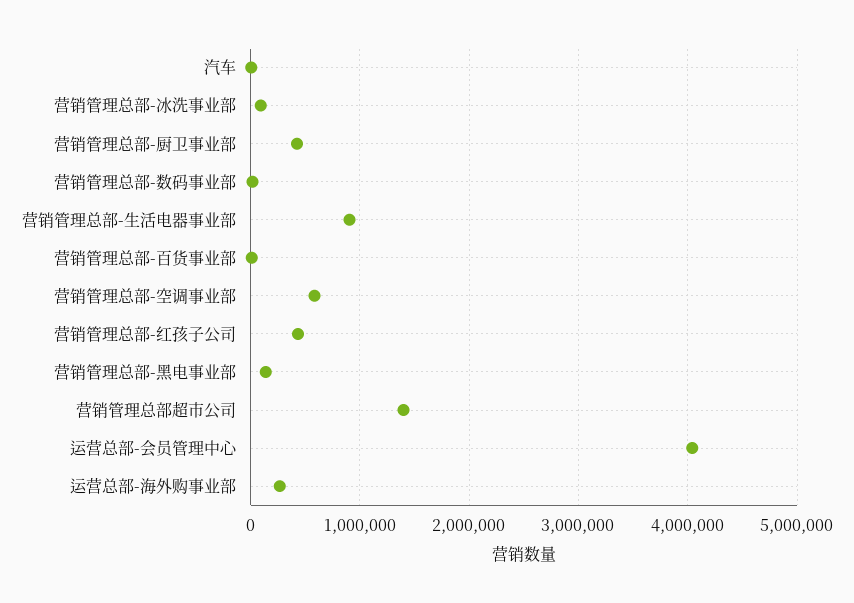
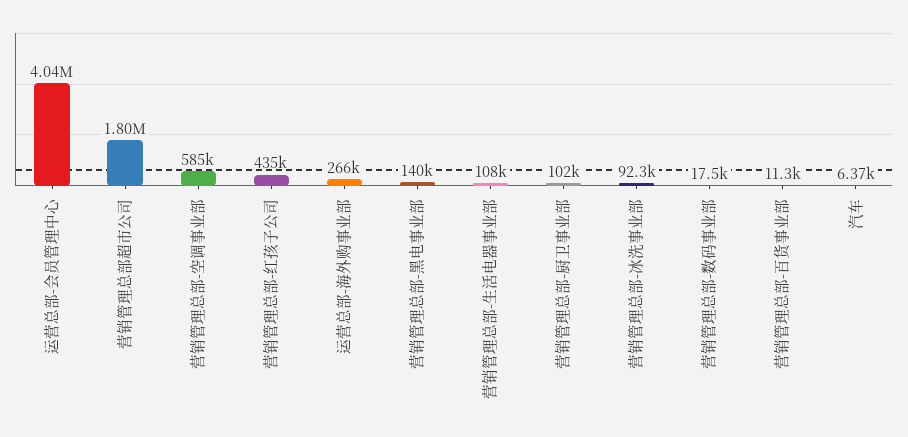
  {
    "汽车": 6370,
    "营销管理总部-冰洗事业部": 92300,
-   "营销管理总部-厨卫事业部": 400000,
+   "营销管理总部-厨卫事业部": 102000,
    "营销管理总部-数码事业部": 17500,
-   "营销管理总部-生活电器事业部": 900000,
+   "营销管理总部-生活电器事业部": 108000,
    "营销管理总部-百货事业部": 11300,
    "营销管理总部-空调事业部": 585000,
    "营销管理总部-红孩子公司": 435000,
    "营销管理总部-黑电事业部": 140000,
-   "营销管理总部超市公司": 1400000,
+   "营销管理总部超市公司": 1800000,
    "运营总部-会员管理中心": 4040000,
    "运营总部-海外购事业部": 266000
  }

